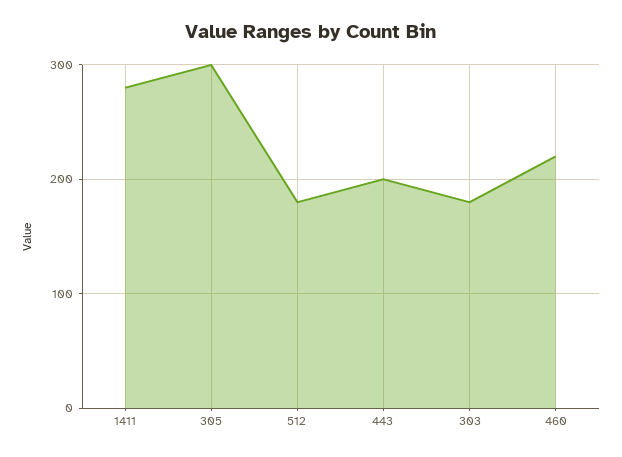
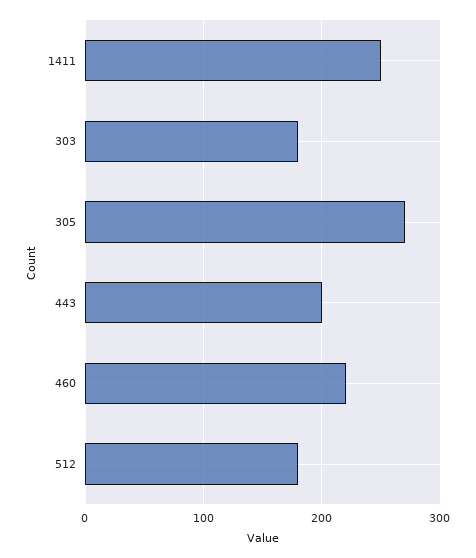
  {
-   "1411": 280,
+   "1411": 250,
-   "305": 300,
+   "305": 270,
    "512": 180,
    "443": 200,
    "303": 180,
    "460": 220
  }

